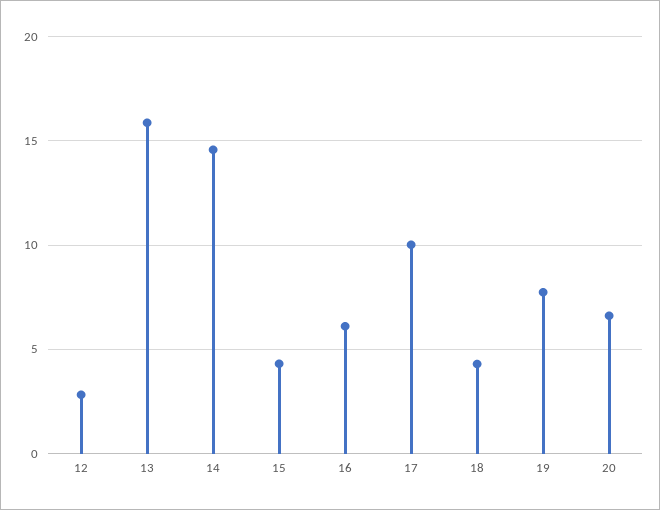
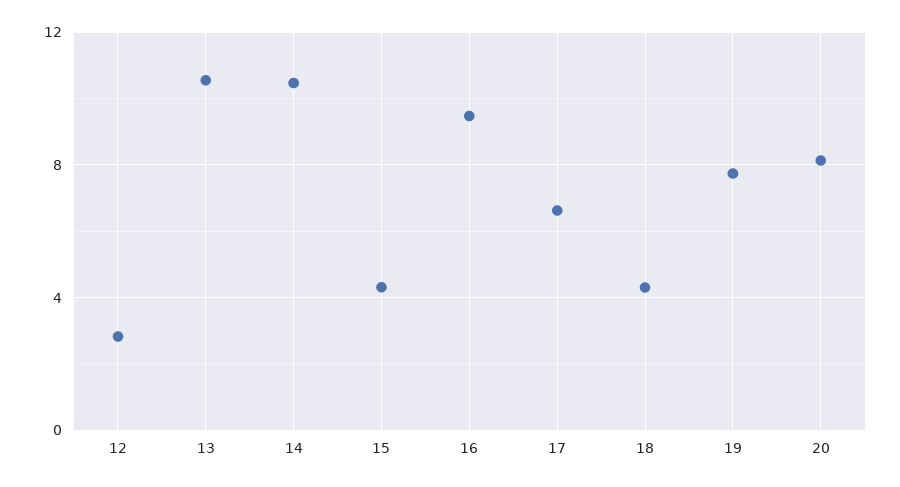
  {
    "12": 3,
-   "13": 16,
+   "13": 10.5,
-   "14": 14.5,
+   "14": 10.5,
    "15": 4.5,
-   "16": 6,
+   "16": 9.5,
-   "17": 10,
+   "17": 6.5,
    "18": 4.5,
    "19": 7.5,
-   "20": 6.5
+   "20": 8
  }

